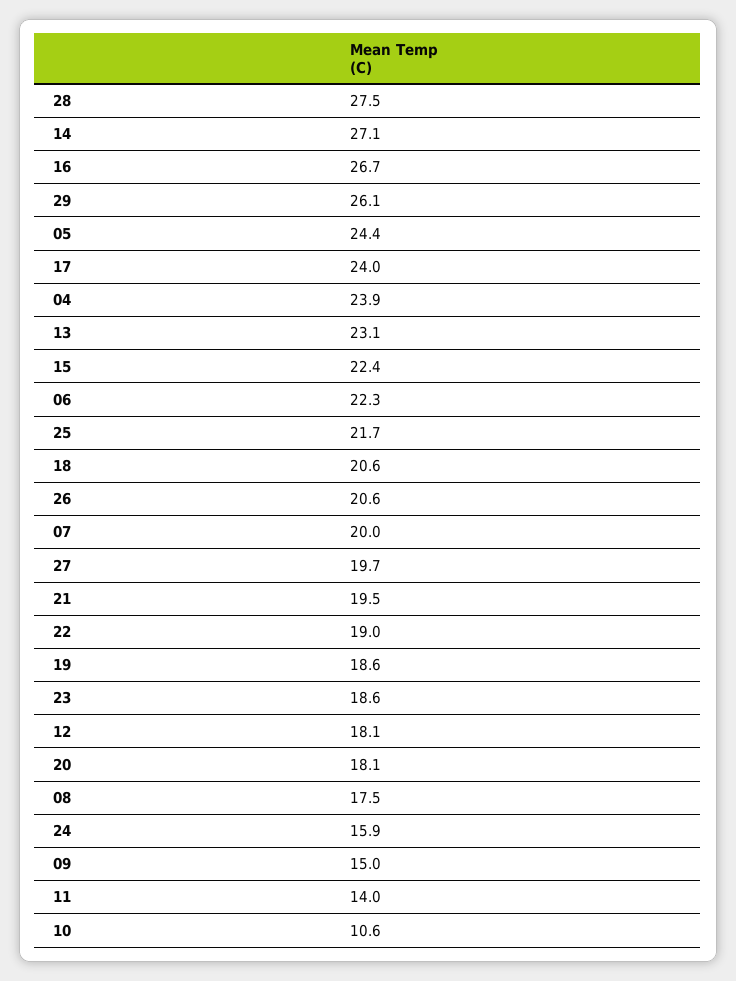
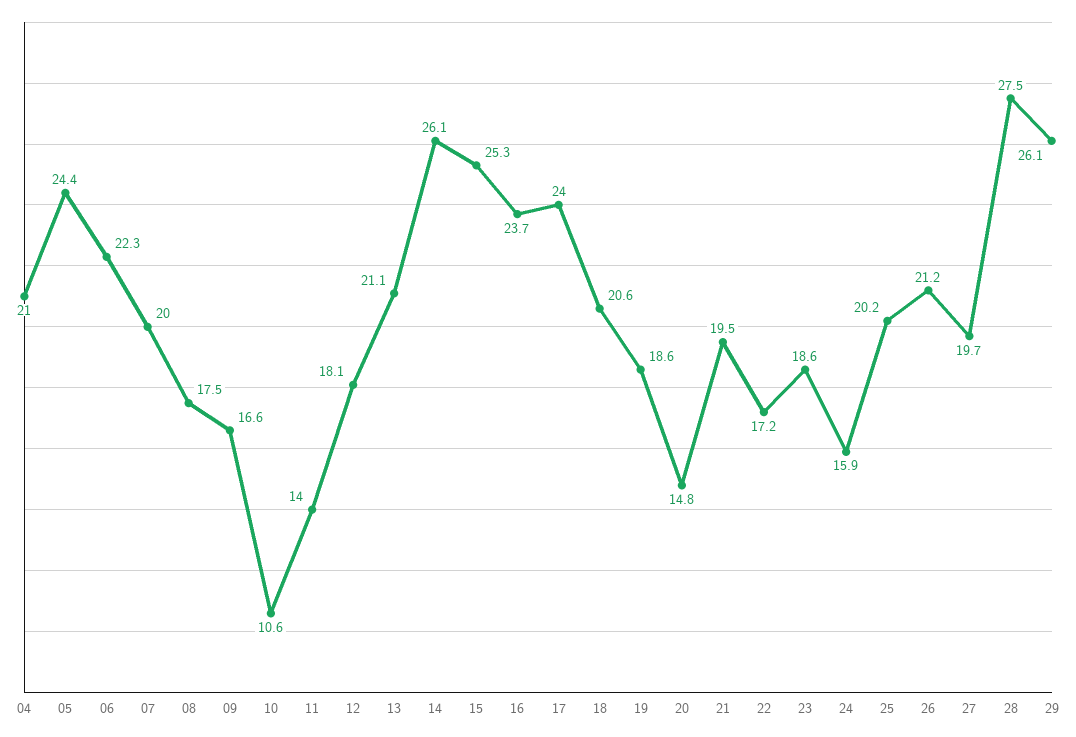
  {
    "28": 27.5,
-   "14": 27.1,
+   "14": 26.1,
-   "16": 26.7,
+   "16": 23.7,
    "29": 26.1,
    "05": 24.4,
    "17": 24,
-   "04": 23.9,
+   "04": 21,
-   "13": 23.1,
+   "13": 21.1,
-   "15": 22.4,
+   "15": 25.3,
    "06": 22.3,
-   "25": 21.7,
+   "25": 20.2,
    "18": 20.6,
-   "26": 20.6,
+   "26": 21.2,
    "07": 20,
    "27": 19.7,
    "21": 19.5,
-   "22": 19,
+   "22": 17.2,
    "19": 18.6,
    "23": 18.6,
    "12": 18.1,
-   "20": 18.1,
+   "20": 14.8,
    "08": 17.5,
    "24": 15.9,
-   "09": 15,
+   "09": 16.6,
    "11": 14,
    "10": 10.6
  }

